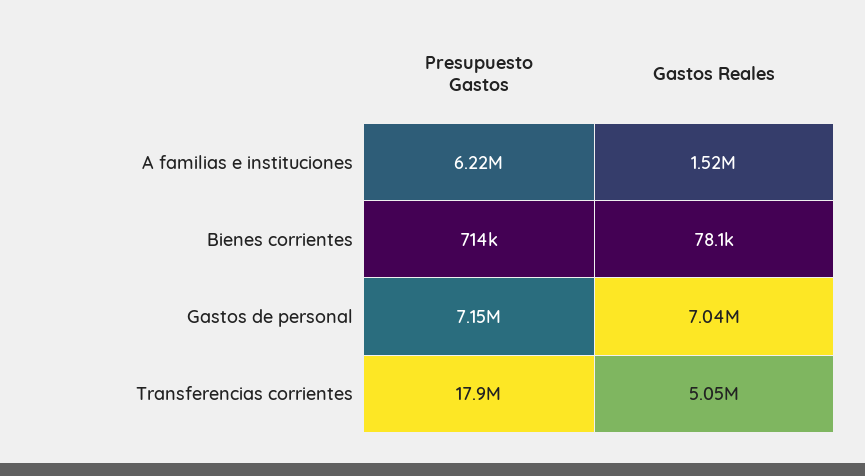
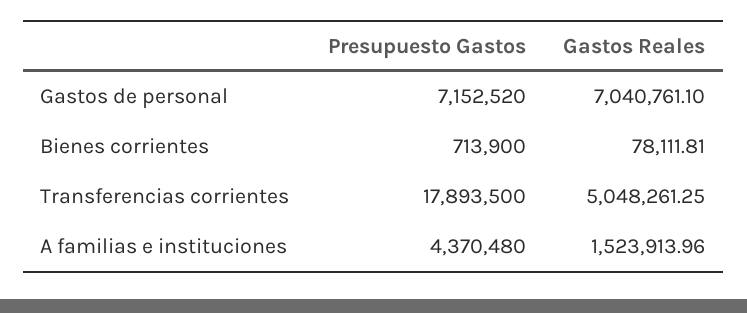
  {
    "Presupuesto Gastos": {
-     "A familias e instituciones": 6220000,
+     "A familias e instituciones": 4370480,
      "Bienes corrientes": 713900,
      "Gastos de personal": 7152520,
      "Transferencias corrientes": 17893500
    },
    "Gastos Reales": {
      "A familias e instituciones": 1523913.96,
      "Bienes corrientes": 78111.81,
      "Gastos de personal": 7040761.1,
      "Transferencias corrientes": 5048261.25
    }
  }

